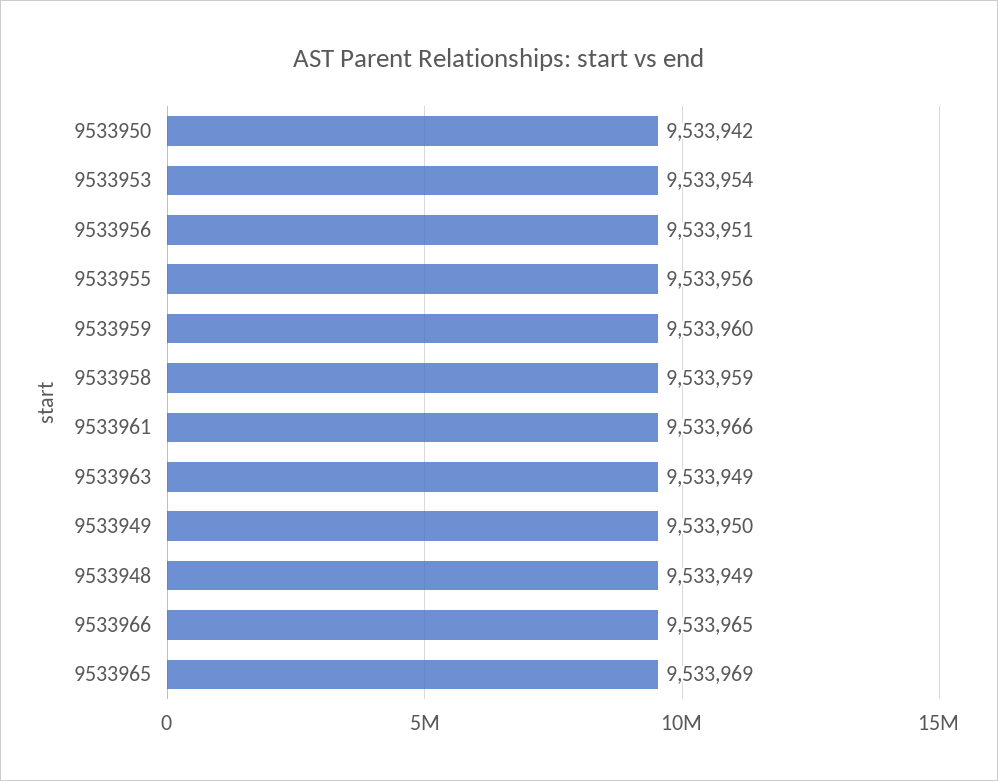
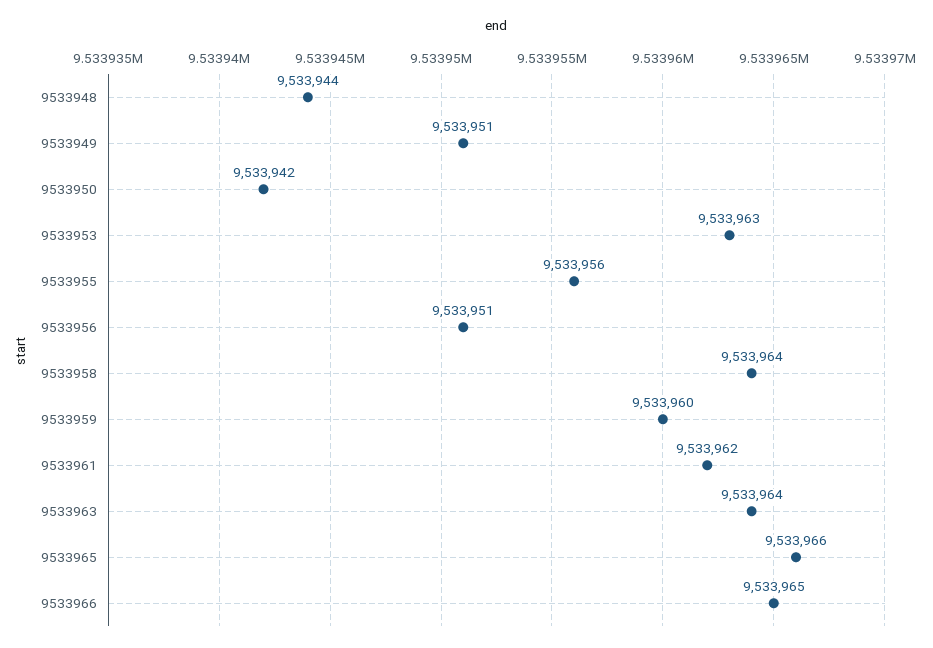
  {
    "9533950": 9533942,
-   "9533953": 9533954,
+   "9533953": 9533963,
    "9533956": 9533951,
    "9533955": 9533956,
    "9533959": 9533960,
-   "9533958": 9533959,
+   "9533958": 9533964,
-   "9533961": 9533966,
+   "9533961": 9533962,
-   "9533963": 9533949,
+   "9533963": 9533964,
-   "9533949": 9533950,
+   "9533949": 9533951,
-   "9533948": 9533949,
+   "9533948": 9533944,
    "9533966": 9533965,
-   "9533965": 9533969
+   "9533965": 9533966
  }

